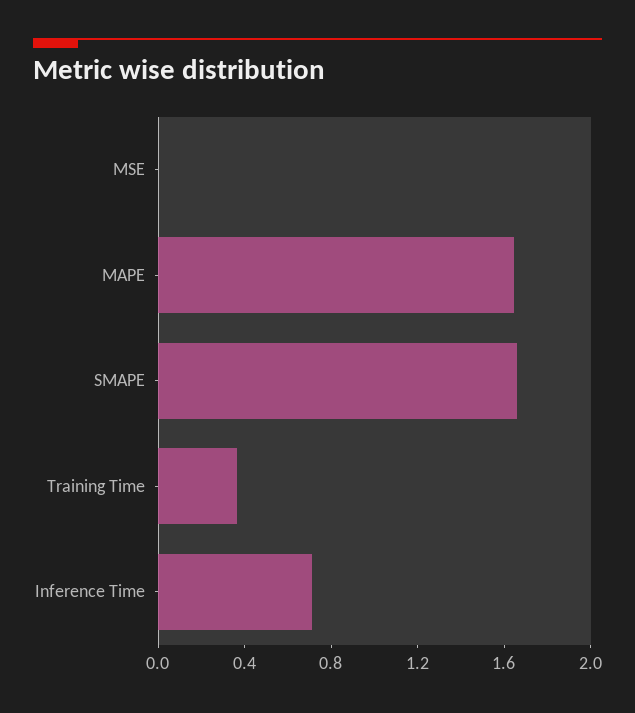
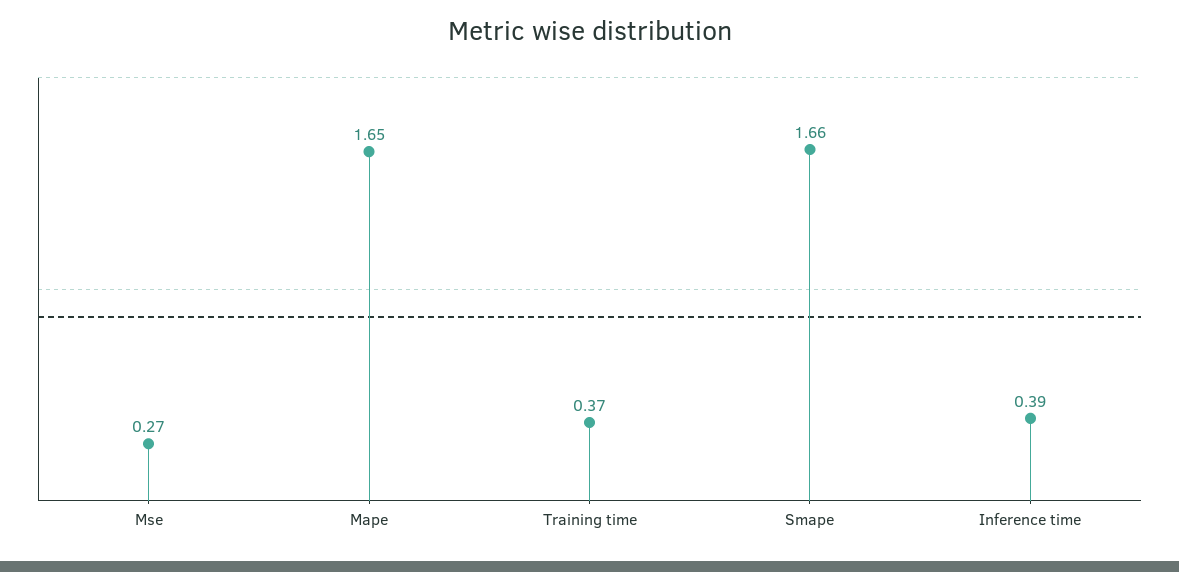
  {
-   "MSE": 0,
+   "MSE": 0.27,
    "MAPE": 1.65,
    "SMAPE": 1.66,
    "Training Time": 0.37,
-   "Inference Time": 0.7
+   "Inference Time": 0.39
  }

